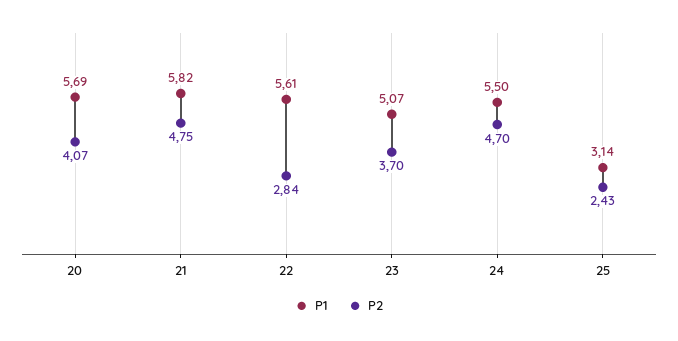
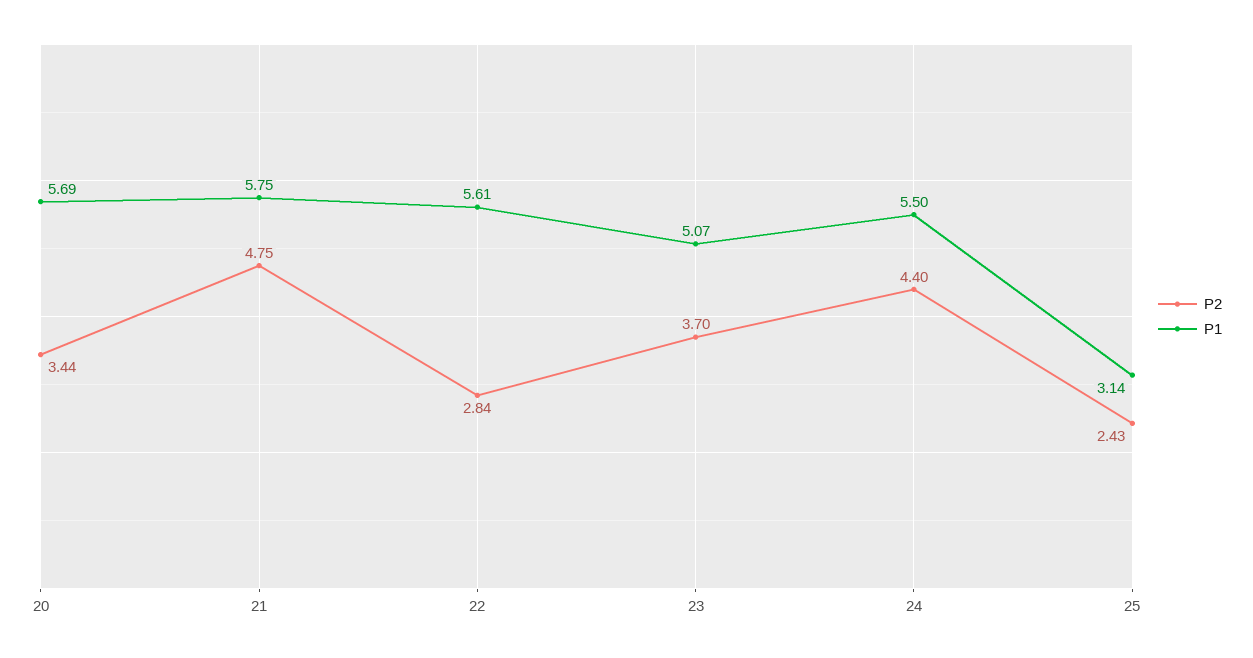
  {
    "P1": {
      "20": 5.69,
-     "21": 5.82,
+     "21": 5.75,
      "22": 5.61,
      "23": 5.07,
      "24": 5.5,
      "25": 3.14
    },
    "P2": {
-     "20": 4.07,
+     "20": 3.44,
      "21": 4.75,
      "22": 2.84,
      "23": 3.7,
-     "24": 4.7,
+     "24": 4.4,
      "25": 2.43
    }
  }

